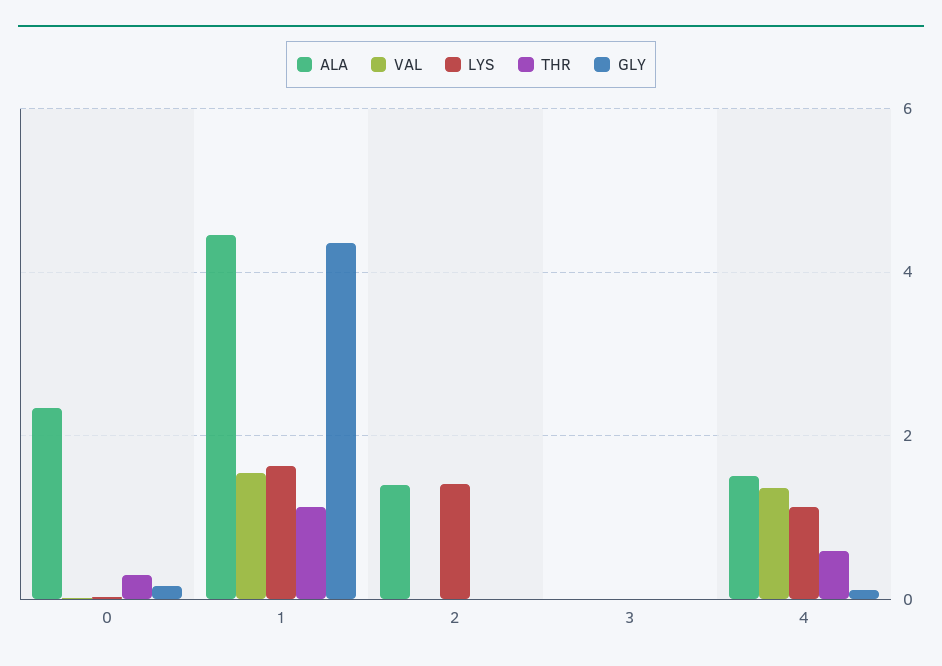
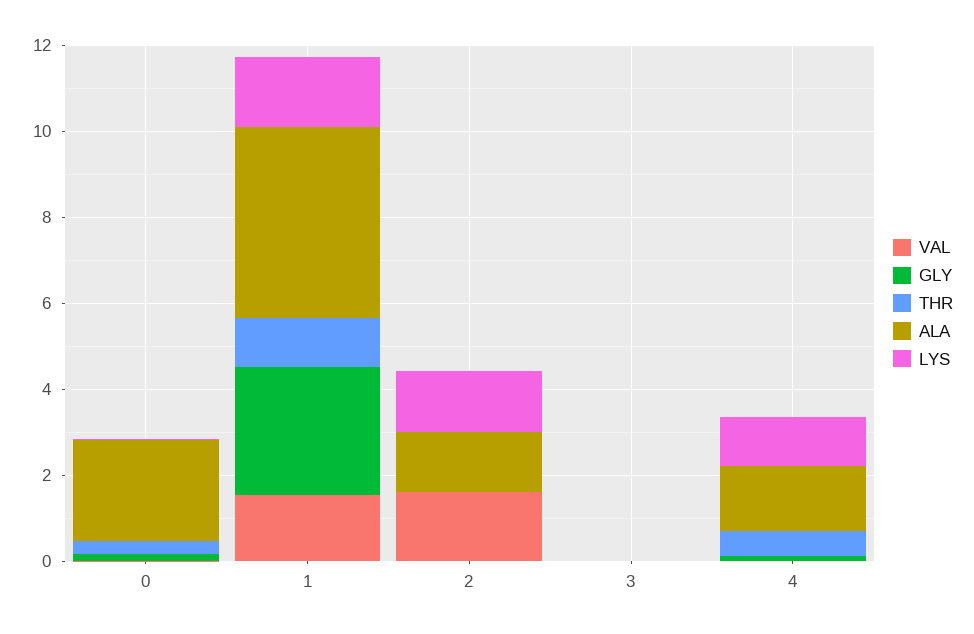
  {
    "ALA": {
      "0": 2.4,
      "1": 4.4,
      "2": 1.4,
      "3": 0,
      "4": 1.6
    },
    "VAL": {
      "0": 0,
      "1": 1.6,
-     "2": 0,
+     "2": 1.5,
      "3": 0,
-     "4": 1.4
+     "4": 0
    },
    "LYS": {
      "0": 0,
      "1": 1.6,
      "2": 1.4,
      "3": 0,
      "4": 1.2
    },
    "THR": {
      "0": 0.4,
      "1": 1.2,
      "2": 0,
      "3": 0,
      "4": 0.6
    },
    "GLY": {
      "0": 0.2,
-     "1": 4.4,
+     "1": 3,
      "2": 0,
      "3": 0,
      "4": 0.2
    }
  }

